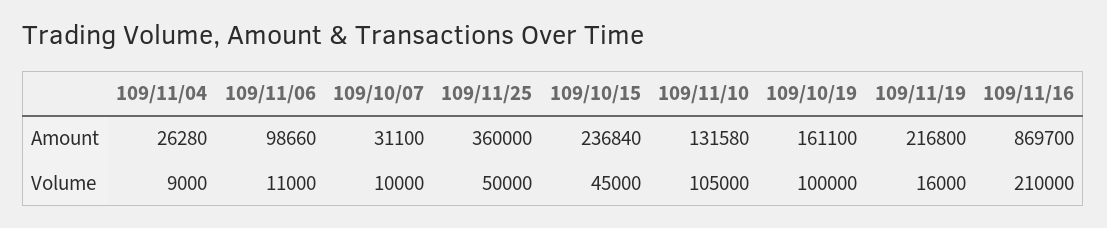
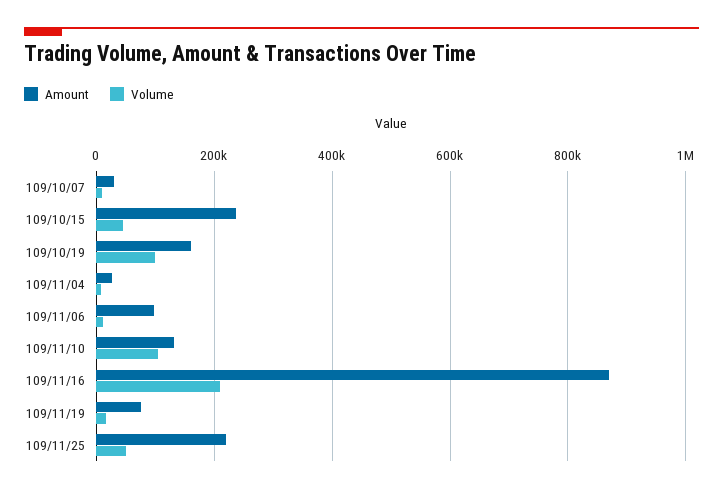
  {
    "Amount": {
      "109/11/04": 26280,
      "109/11/06": 98660,
      "109/10/07": 31100,
-     "109/11/25": 360000,
+     "109/11/25": 220000,
      "109/10/15": 236840,
      "109/11/10": 131580,
      "109/10/19": 161100,
-     "109/11/19": 216800,
+     "109/11/19": 80000,
      "109/11/16": 869700
    },
    "Volume": {
      "109/11/04": 9000,
      "109/11/06": 11000,
      "109/10/07": 10000,
      "109/11/25": 50000,
      "109/10/15": 45000,
      "109/11/10": 105000,
      "109/10/19": 100000,
      "109/11/19": 16000,
      "109/11/16": 210000
    }
  }

